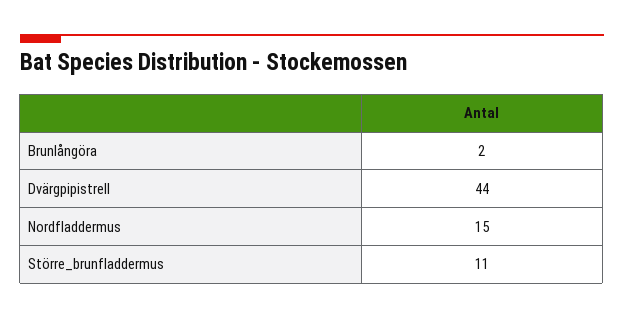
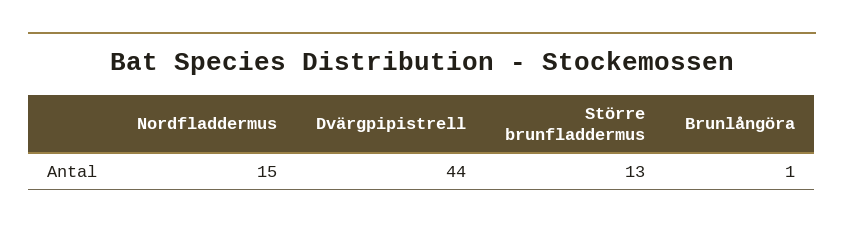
  {
-   "Brunlångöra": 2,
+   "Brunlångöra": 1,
    "Dvärgpipistrell": 44,
    "Nordfladdermus": 15,
-   "Större_brunfladdermus": 11
+   "Större_brunfladdermus": 13
  }

